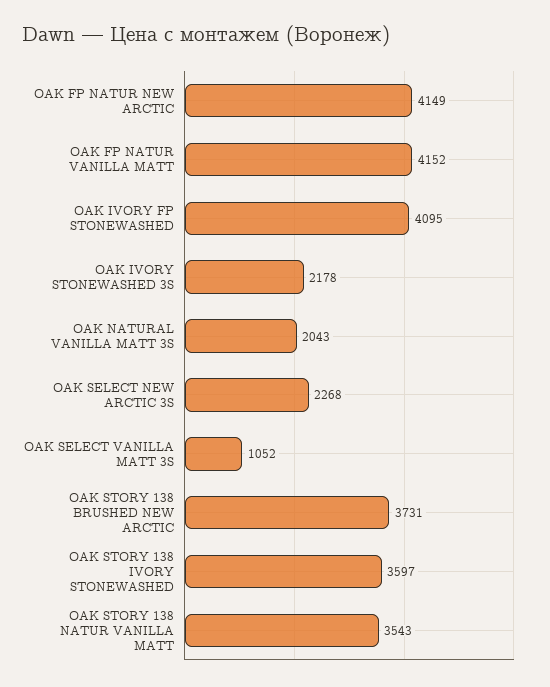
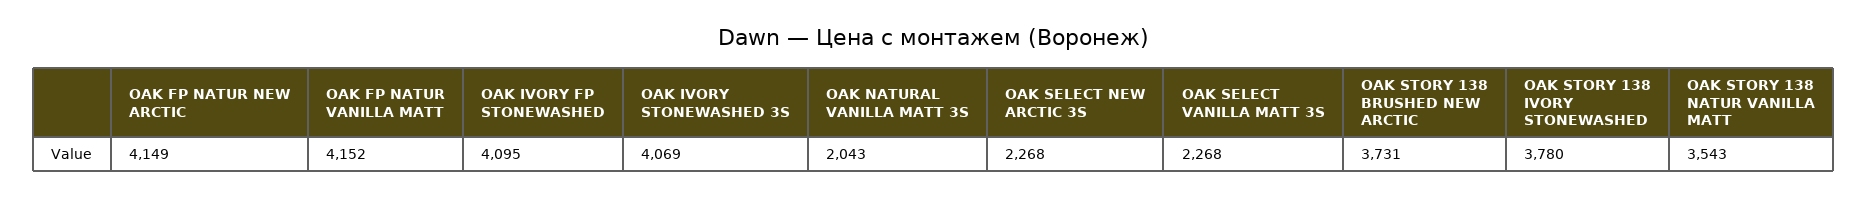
  {
    "OAK FP NATUR NEW ARCTIC": 4149,
    "OAK FP NATUR VANILLA MATT": 4152,
    "OAK IVORY FP STONEWASHED": 4095,
-   "OAK IVORY STONEWASHED 3S": 2178,
+   "OAK IVORY STONEWASHED 3S": 4069,
    "OAK NATURAL VANILLA MATT 3S": 2043,
    "OAK SELECT NEW ARCTIC 3S": 2268,
-   "OAK SELECT VANILLA MATT 3S": 1052,
+   "OAK SELECT VANILLA MATT 3S": 2268,
    "OAK STORY 138 BRUSHED NEW ARCTIC": 3731,
-   "OAK STORY 138 IVORY STONEWASHED": 3597,
+   "OAK STORY 138 IVORY STONEWASHED": 3780,
    "OAK STORY 138 NATUR VANILLA MATT": 3543
  }

